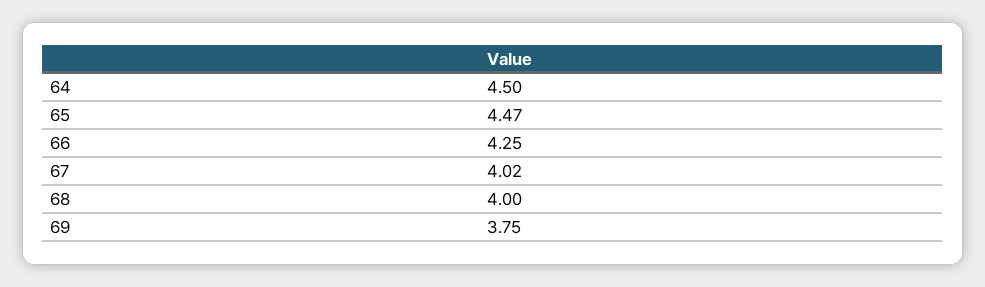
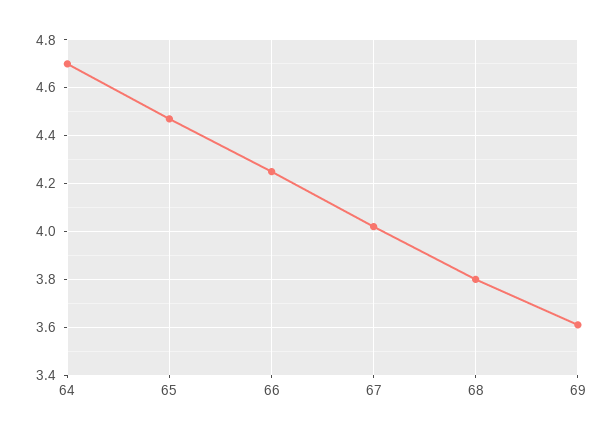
  {
-   "64": 4.5,
+   "64": 4.7,
    "65": 4.47,
    "66": 4.25,
    "67": 4.02,
-   "68": 4,
+   "68": 3.8,
-   "69": 3.75
+   "69": 3.6
  }

